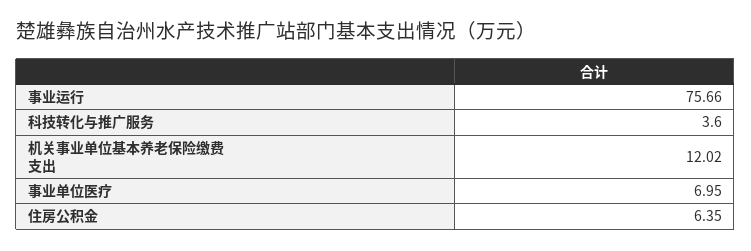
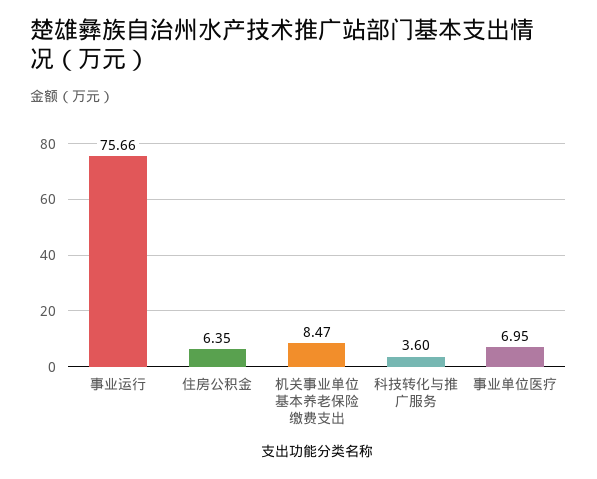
  {
    "事业运行": 75.66,
    "科技转化与推广服务": 3.6,
-   "机关事业单位基本养老保险缴费支出": 12.02,
+   "机关事业单位基本养老保险缴费支出": 8.47,
    "事业单位医疗": 6.95,
    "住房公积金": 6.35
  }

